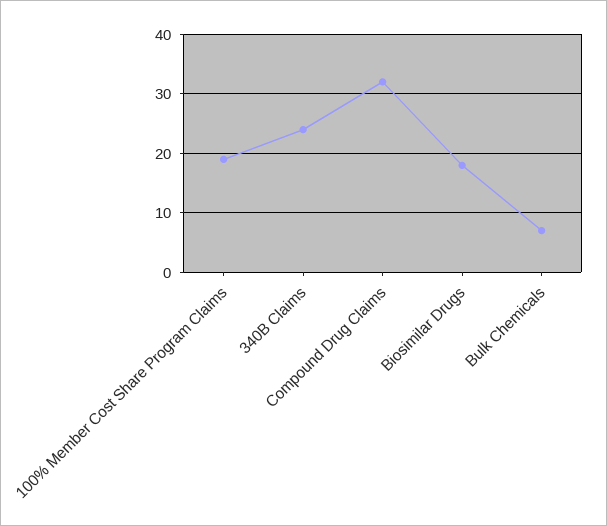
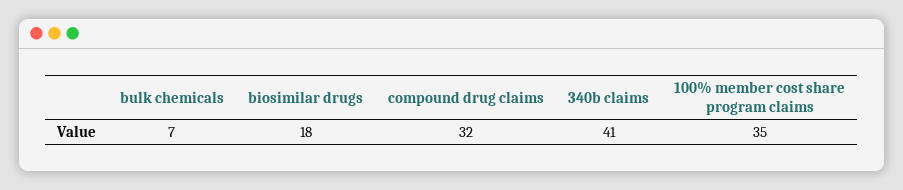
  {
-   "100% Member Cost Share Program Claims": 20,
+   "100% Member Cost Share Program Claims": 35,
-   "340B Claims": 25,
+   "340B Claims": 41,
    "Compound Drug Claims": 32,
    "Biosimilar Drugs": 18,
    "Bulk Chemicals": 7
  }

